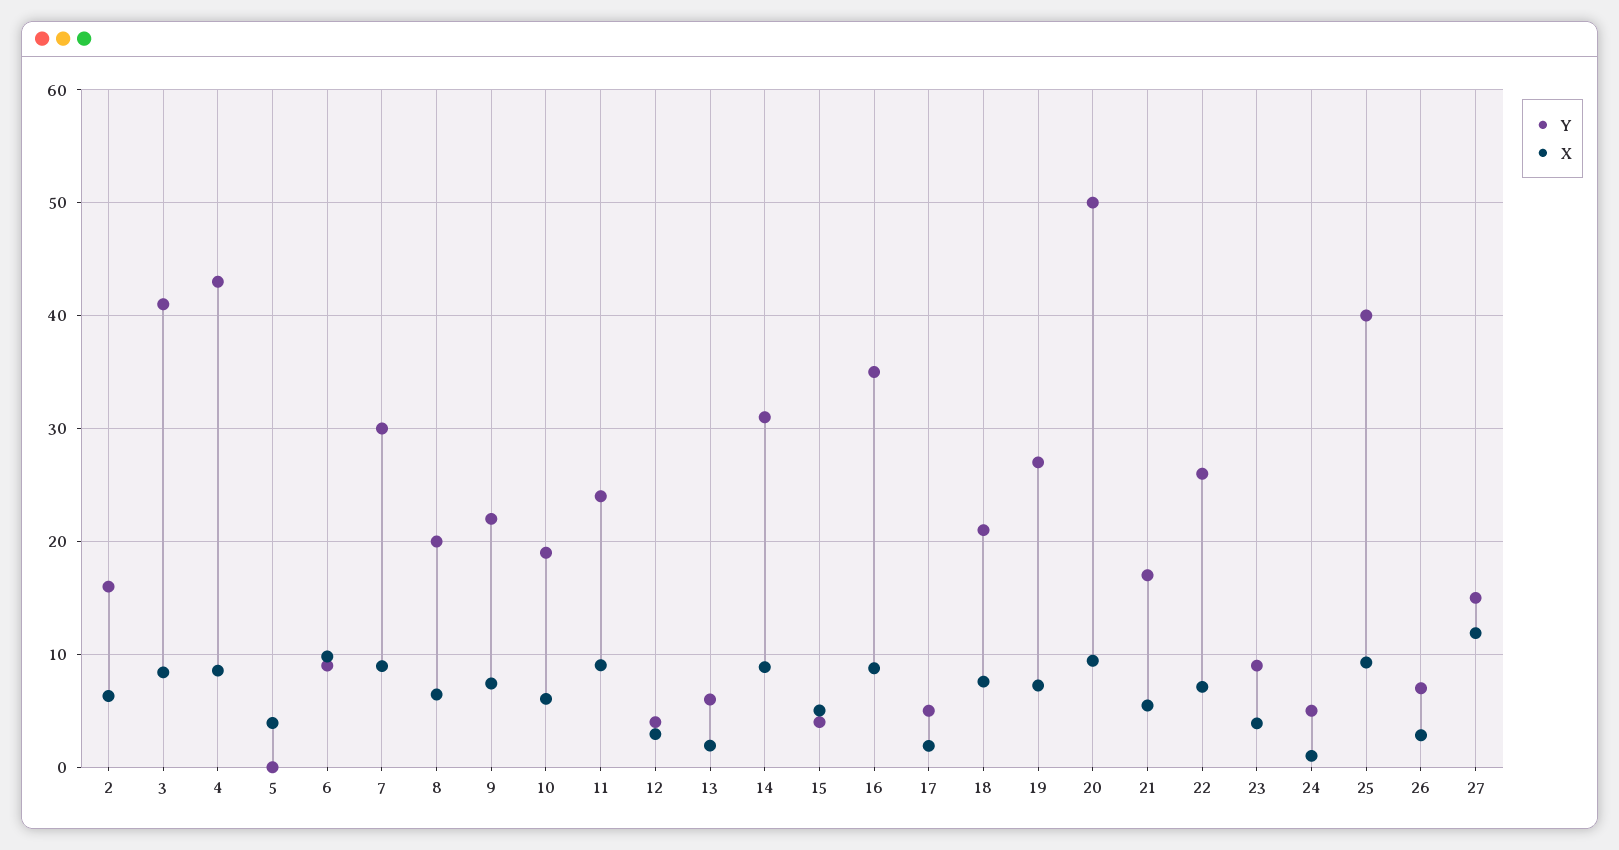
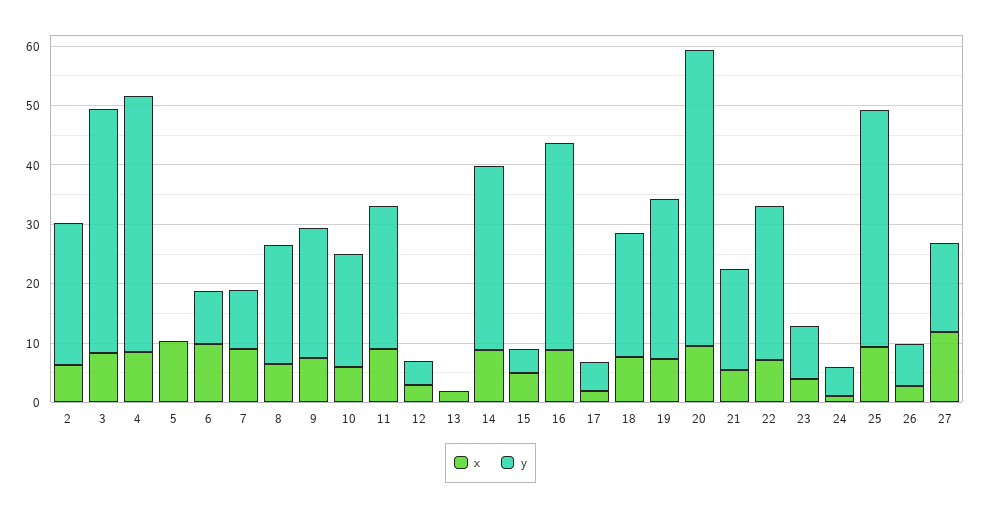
  {
    "Y": {
-     "2": 16,
+     "2": 24,
      "3": 41,
      "4": 43,
      "5": 0,
      "6": 9,
-     "7": 30,
+     "7": 10,
      "8": 20,
      "9": 22,
      "10": 19,
      "11": 24,
      "12": 4,
-     "13": 6,
+     "13": 0,
      "14": 31,
      "15": 4,
      "16": 35,
      "17": 5,
      "18": 21,
      "19": 27,
      "20": 50,
      "21": 17,
      "22": 26,
      "23": 9,
      "24": 5,
      "25": 40,
      "26": 7,
      "27": 15
    },
    "X": {
      "2": 6,
      "3": 8,
      "4": 9,
-     "5": 4,
+     "5": 10,
      "6": 10,
      "7": 9,
      "8": 6,
      "9": 7,
      "10": 6,
      "11": 9,
      "12": 3,
      "13": 2,
      "14": 9,
      "15": 5,
      "16": 9,
      "17": 2,
      "18": 8,
      "19": 7,
      "20": 9,
      "21": 5,
      "22": 7,
      "23": 4,
      "24": 1,
      "25": 9,
      "26": 3,
      "27": 12
    }
  }

